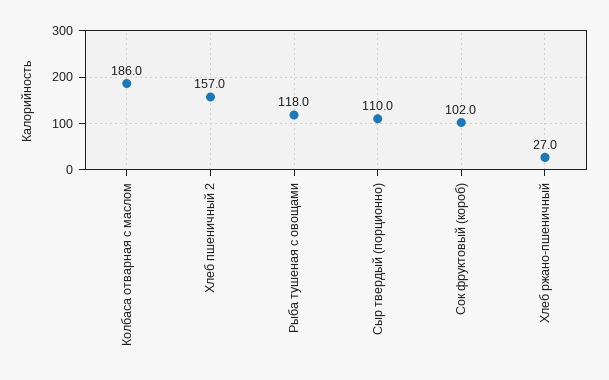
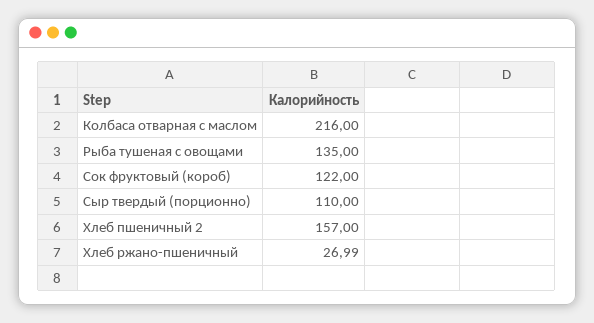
  {
-   "Колбаса отварная с маслом": 186,
+   "Колбаса отварная с маслом": 216,
    "Хлеб пшеничный 2": 157,
-   "Рыба тушеная с овощами": 118,
+   "Рыба тушеная с овощами": 135,
    "Сыр твердый (порционно)": 110,
-   "Сок фруктовый (короб)": 102,
+   "Сок фруктовый (короб)": 122,
    "Хлеб ржано-пшеничный": 26.99
  }

